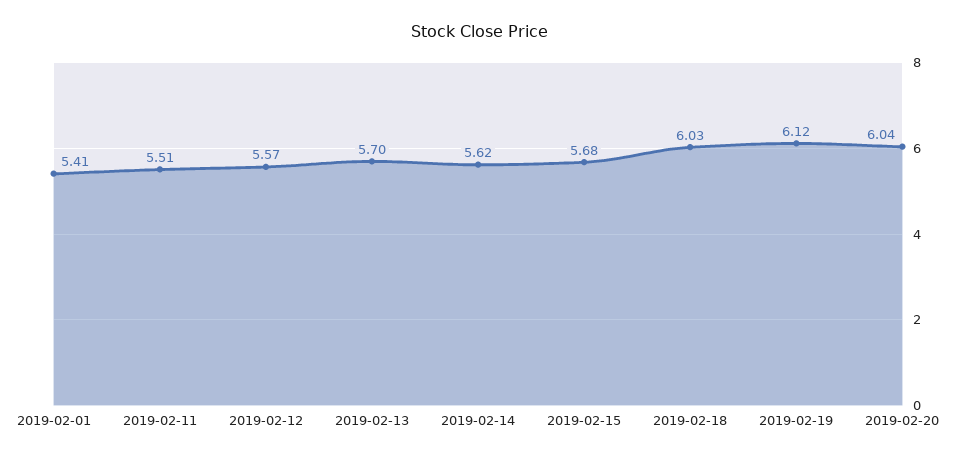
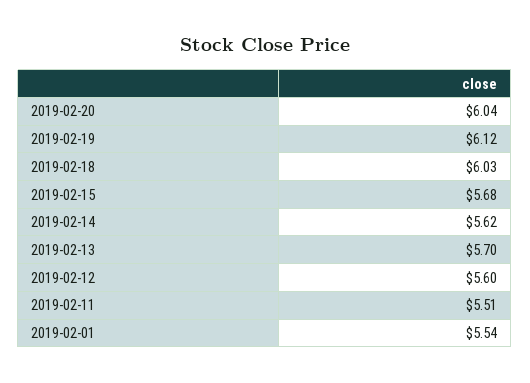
  {
-   "2019-02-01": 5.41,
+   "2019-02-01": 5.54,
    "2019-02-11": 5.51,
-   "2019-02-12": 5.57,
+   "2019-02-12": 5.6,
    "2019-02-13": 5.7,
    "2019-02-14": 5.62,
    "2019-02-15": 5.68,
    "2019-02-18": 6.03,
    "2019-02-19": 6.12,
    "2019-02-20": 6.04
  }

